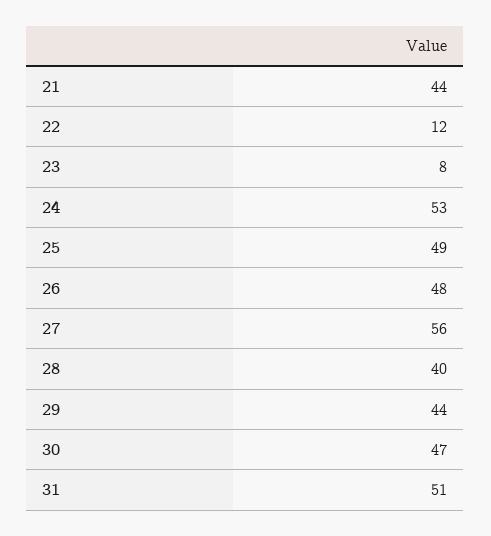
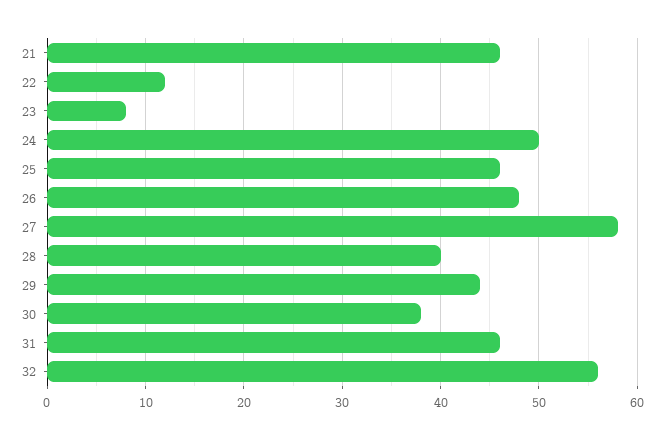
  {
-   "21": 44,
+   "21": 46,
    "22": 12,
    "23": 8,
-   "24": 53,
+   "24": 50,
-   "25": 49,
+   "25": 46,
    "26": 48,
-   "27": 56,
+   "27": 58,
    "28": 40,
    "29": 44,
-   "30": 47,
+   "30": 38,
-   "31": 51
+   "31": 46,
+   "32": 56
  }

